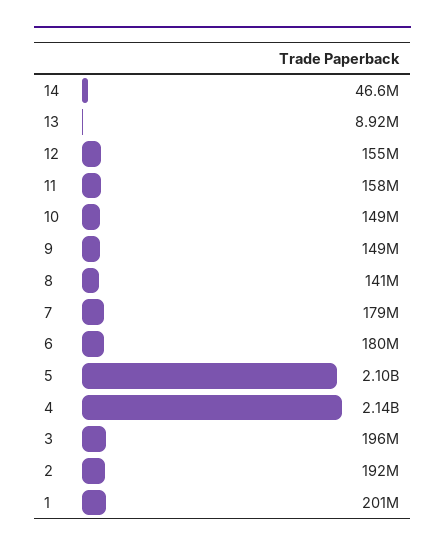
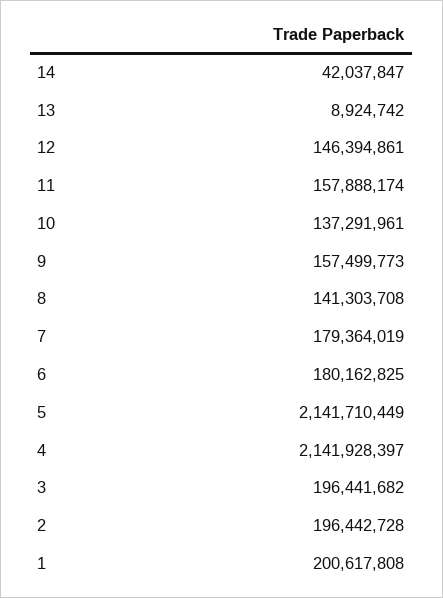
  {
-   "14": 46600000,
+   "14": 42037847,
    "13": 8924742,
-   "12": 155000000,
+   "12": 146394861,
    "11": 157888174,
-   "10": 149000000,
+   "10": 137291961,
-   "9": 149000000,
+   "9": 157499773,
    "8": 141303708,
    "7": 179364019,
    "6": 180162825,
-   "5": 2100000000,
+   "5": 2141710449,
    "4": 2141928397,
    "3": 196441682,
-   "2": 192000000,
+   "2": 196442728,
    "1": 200617808
  }

